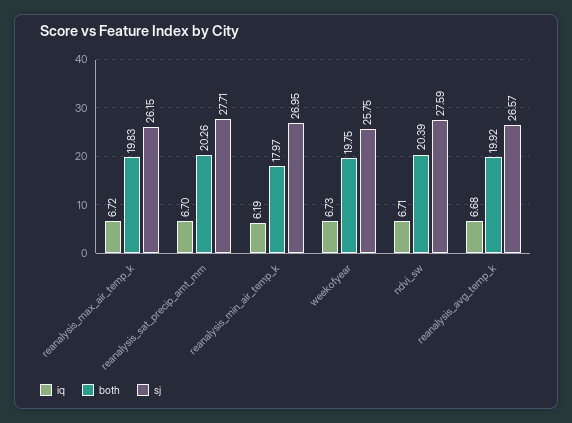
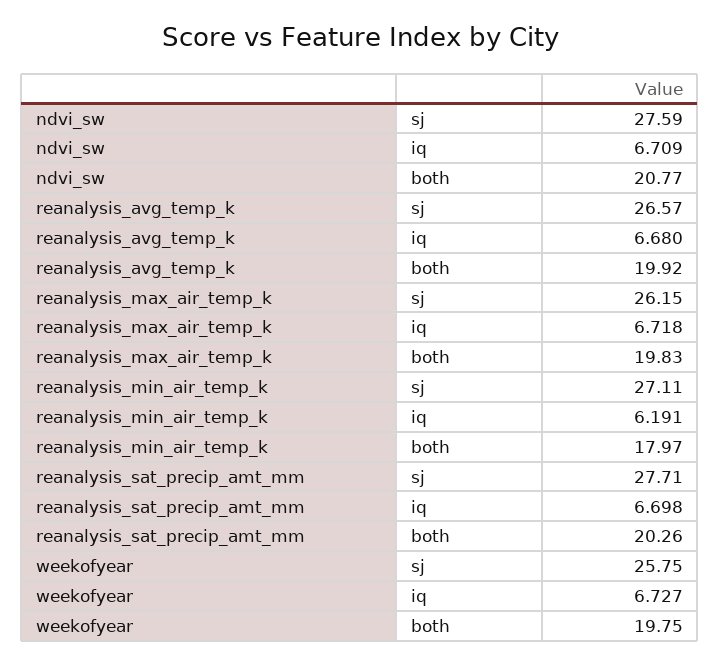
  {
    "iq": {
      "reanalysis_max_air_temp_k": 6.718,
      "reanalysis_sat_precip_amt_mm": 6.698,
      "reanalysis_min_air_temp_k": 6.191,
      "weekofyear": 6.727,
      "ndvi_sw": 6.709,
      "reanalysis_avg_temp_k": 6.68
    },
    "both": {
      "reanalysis_max_air_temp_k": 19.83,
      "reanalysis_sat_precip_amt_mm": 20.26,
      "reanalysis_min_air_temp_k": 17.97,
      "weekofyear": 19.75,
-     "ndvi_sw": 20.39,
+     "ndvi_sw": 20.77,
      "reanalysis_avg_temp_k": 19.92
    },
    "sj": {
      "reanalysis_max_air_temp_k": 26.15,
      "reanalysis_sat_precip_amt_mm": 27.71,
-     "reanalysis_min_air_temp_k": 26.95,
+     "reanalysis_min_air_temp_k": 27.11,
      "weekofyear": 25.75,
      "ndvi_sw": 27.59,
      "reanalysis_avg_temp_k": 26.57
    }
  }

